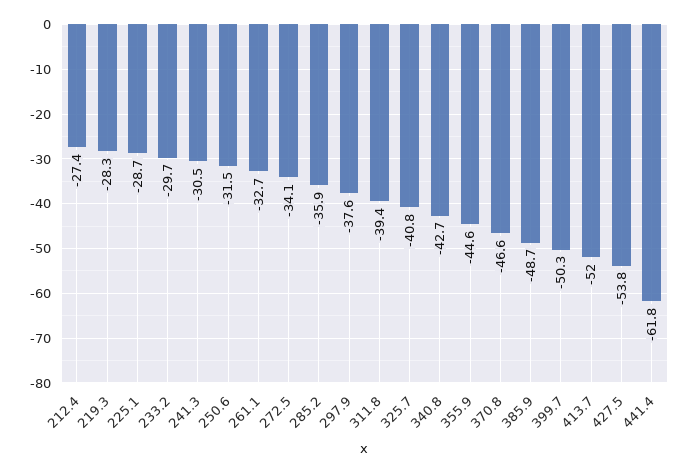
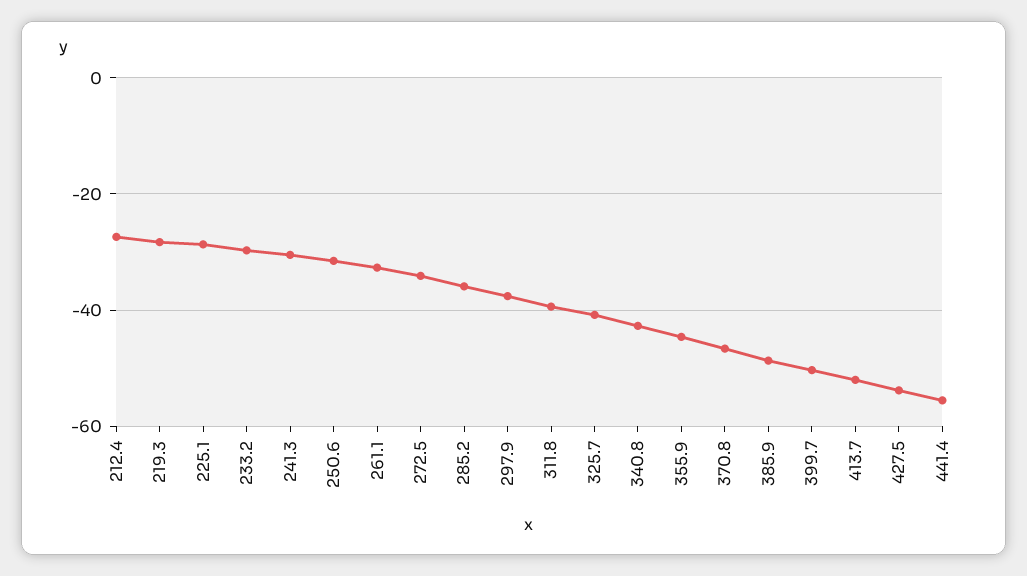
  {
    "212.4": -27.4,
    "219.3": -28.3,
    "225.1": -28.7,
    "233.2": -29.7,
    "241.3": -30.5,
    "250.6": -31.5,
    "261.1": -32.7,
    "272.5": -34.1,
    "285.2": -35.9,
    "297.9": -37.6,
    "311.8": -39.4,
    "325.7": -40.8,
    "340.8": -42.7,
    "355.9": -44.6,
    "370.8": -46.6,
    "385.9": -48.7,
    "399.7": -50.3,
    "413.7": -52,
    "427.5": -53.8,
-   "441.4": -61.8
+   "441.4": -56
  }

